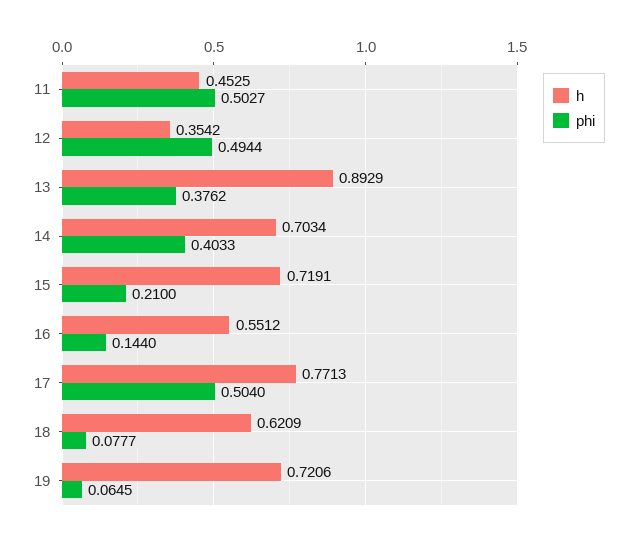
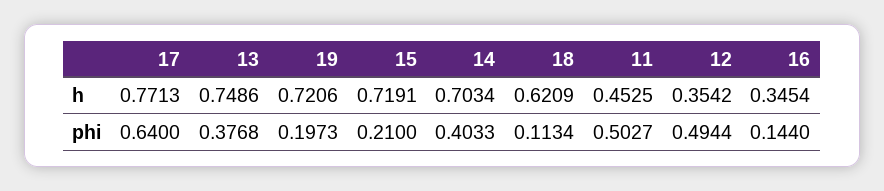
  {
    "h": {
      "11": 0.4525,
      "12": 0.3542,
-     "13": 0.8929,
+     "13": 0.7486,
      "14": 0.7034,
      "15": 0.7191,
-     "16": 0.5512,
+     "16": 0.3454,
      "17": 0.7713,
      "18": 0.6209,
      "19": 0.7206
    },
    "phi": {
      "11": 0.5027,
      "12": 0.4944,
-     "13": 0.3762,
+     "13": 0.3768,
      "14": 0.4033,
      "15": 0.21,
      "16": 0.144,
-     "17": 0.504,
+     "17": 0.64,
-     "18": 0.0777,
+     "18": 0.1134,
-     "19": 0.0645
+     "19": 0.1973
    }
  }

